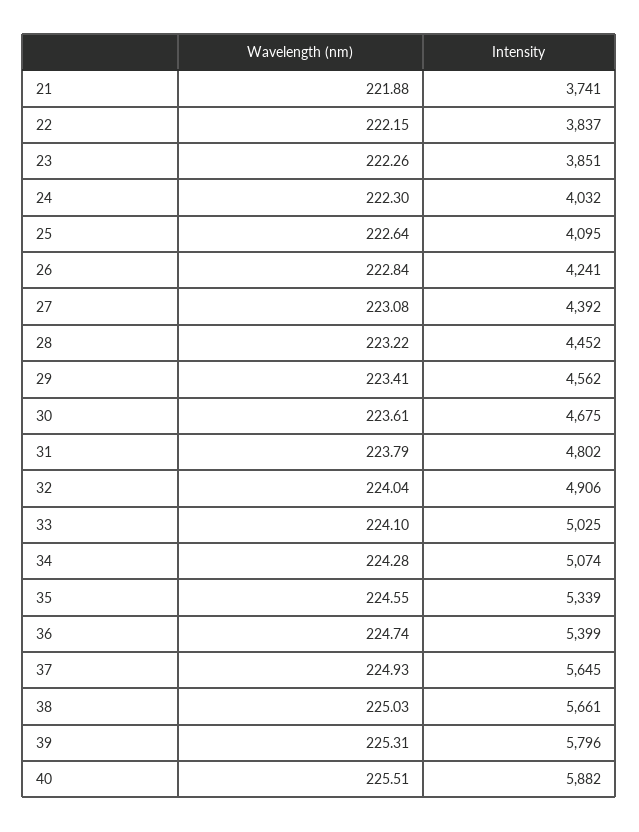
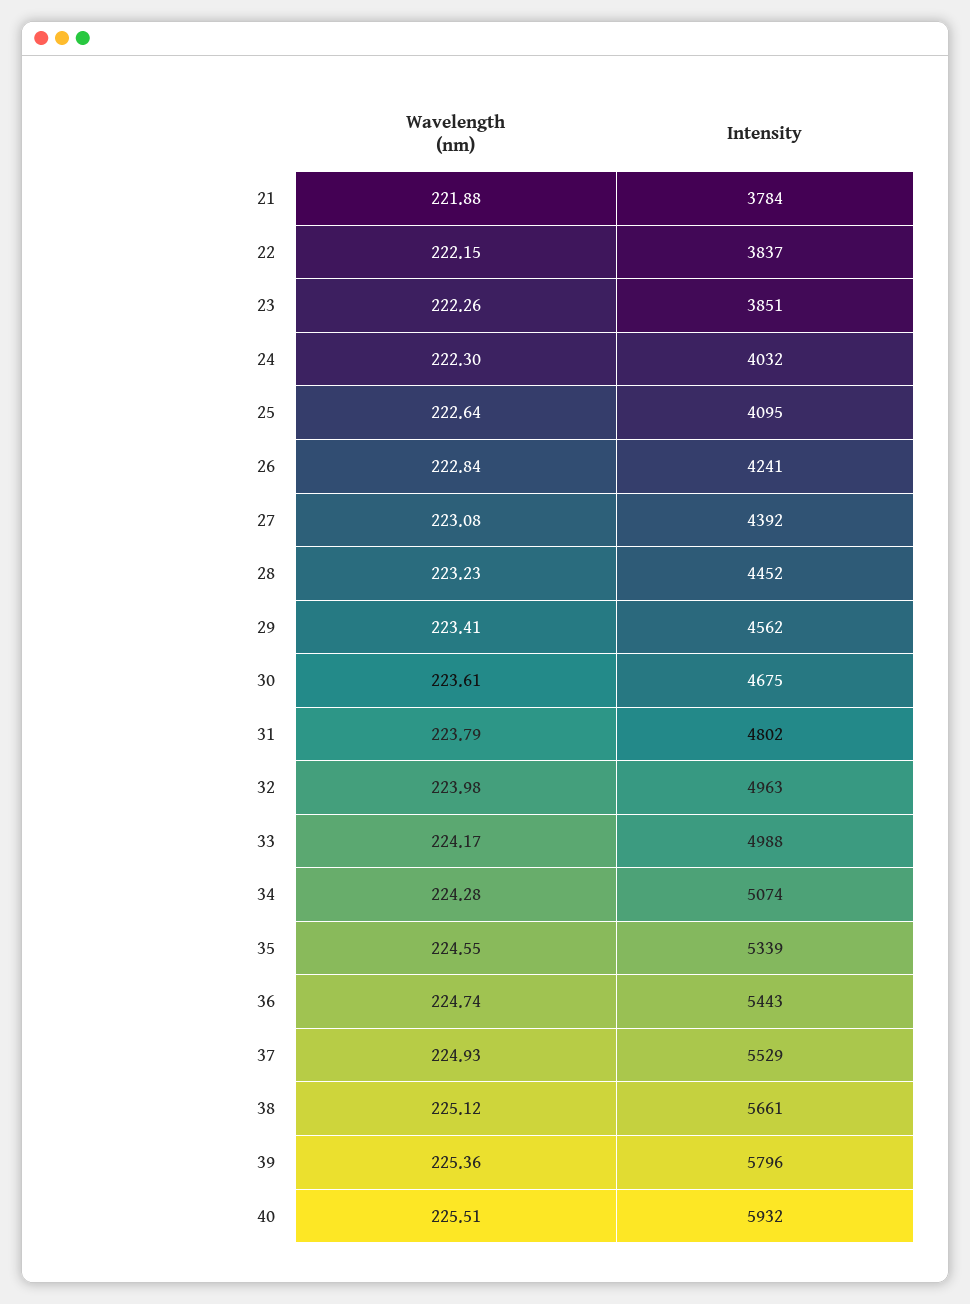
  {
    "Wavelength (nm)": {
      "21": 221.88,
      "22": 222.15,
      "23": 222.26,
      "24": 222.3,
      "25": 222.64,
      "26": 222.84,
      "27": 223.08,
-     "28": 223.22,
+     "28": 223.23,
      "29": 223.41,
      "30": 223.61,
      "31": 223.79,
-     "32": 224.04,
+     "32": 223.98,
-     "33": 224.1,
+     "33": 224.17,
      "34": 224.28,
      "35": 224.55,
      "36": 224.74,
      "37": 224.93,
-     "38": 225.03,
+     "38": 225.12,
-     "39": 225.31,
+     "39": 225.36,
      "40": 225.51
    },
    "Intensity": {
-     "21": 3741,
+     "21": 3784,
      "22": 3837,
      "23": 3851,
      "24": 4032,
      "25": 4095,
      "26": 4241,
      "27": 4392,
      "28": 4452,
      "29": 4562,
      "30": 4675,
      "31": 4802,
-     "32": 4906,
+     "32": 4963,
-     "33": 5025,
+     "33": 4988,
      "34": 5074,
      "35": 5339,
-     "36": 5399,
+     "36": 5443,
-     "37": 5645,
+     "37": 5529,
      "38": 5661,
      "39": 5796,
-     "40": 5882
+     "40": 5932
    }
  }

